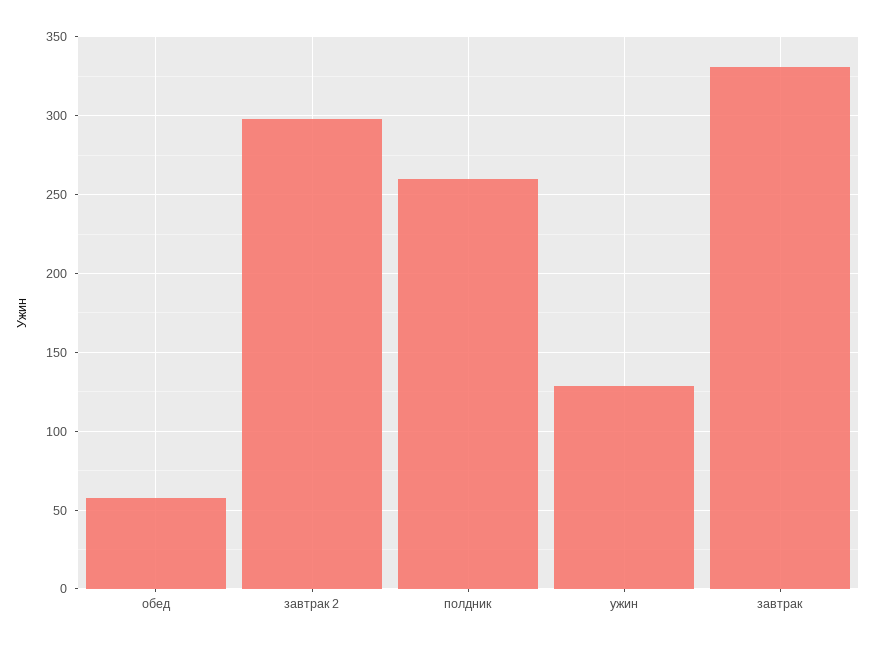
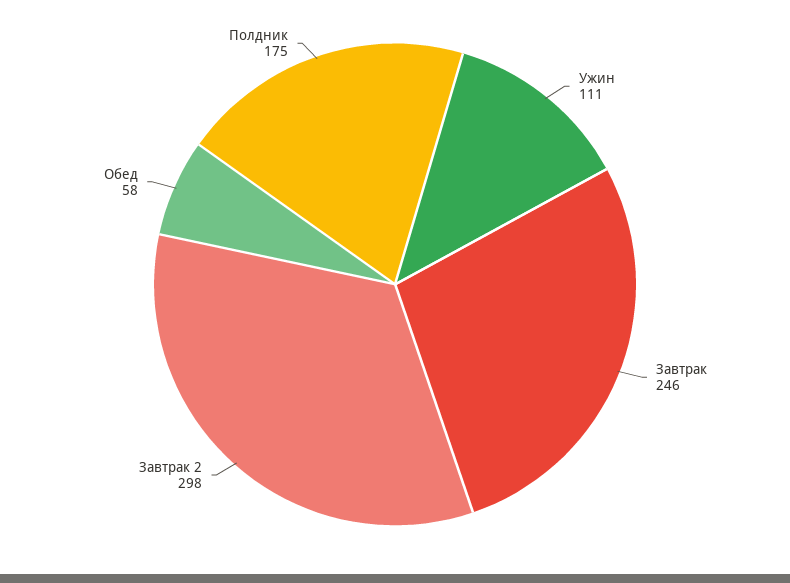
  {
    "обед": 58,
    "завтрак 2": 298,
-   "полдник": 260,
+   "полдник": 175,
-   "ужин": 130,
+   "ужин": 111,
-   "завтрак": 330
+   "завтрак": 246
  }

